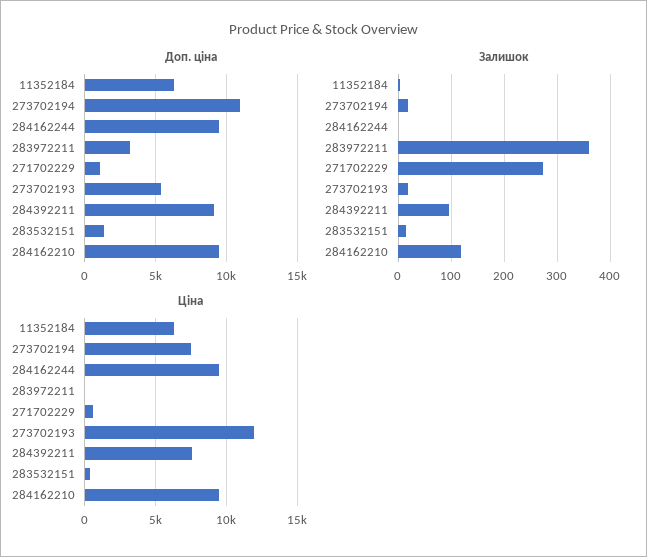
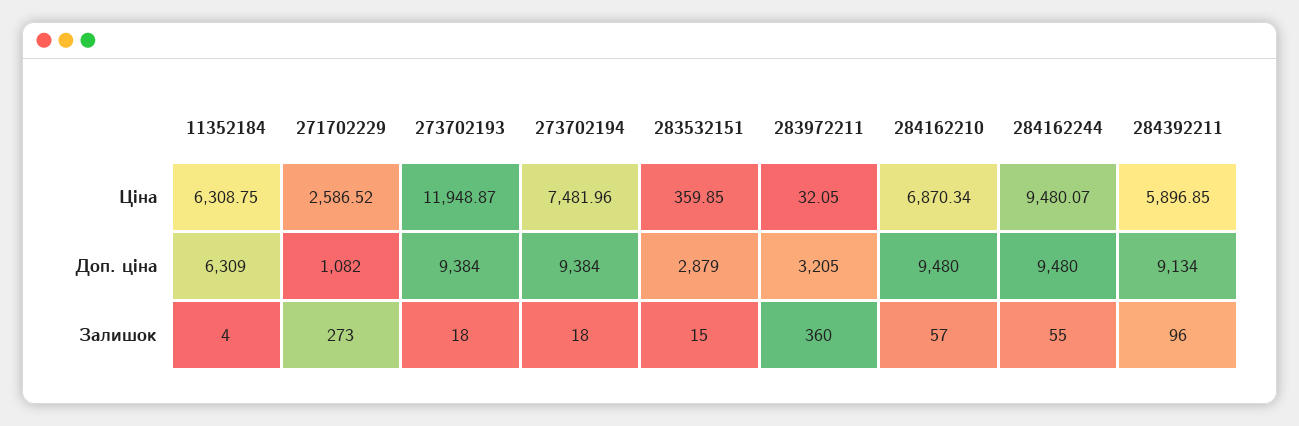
  {
    "Доп. ціна": {
      "11352184": 6309,
-     "273702194": 11000,
+     "273702194": 9384,
      "284162244": 9480,
      "283972211": 3205,
      "271702229": 1082,
-     "273702193": 5500,
+     "273702193": 9384,
      "284392211": 9134,
-     "283532151": 1500,
+     "283532151": 2879,
      "284162210": 9480
    },
    "Залишок": {
      "11352184": 4,
      "273702194": 18,
-     "284162244": 0,
+     "284162244": 55,
      "283972211": 360,
      "271702229": 273,
      "273702193": 18,
      "284392211": 96,
      "283532151": 15,
-     "284162210": 120
+     "284162210": 57
    },
    "Ціна": {
      "11352184": 6308.75,
      "273702194": 7481.96,
      "284162244": 9480.07,
      "283972211": 32.05,
-     "271702229": 500,
+     "271702229": 2586.52,
      "273702193": 11948.87,
-     "284392211": 7500,
+     "284392211": 5896.85,
      "283532151": 359.85,
-     "284162210": 9500
+     "284162210": 6870.34
    }
  }

